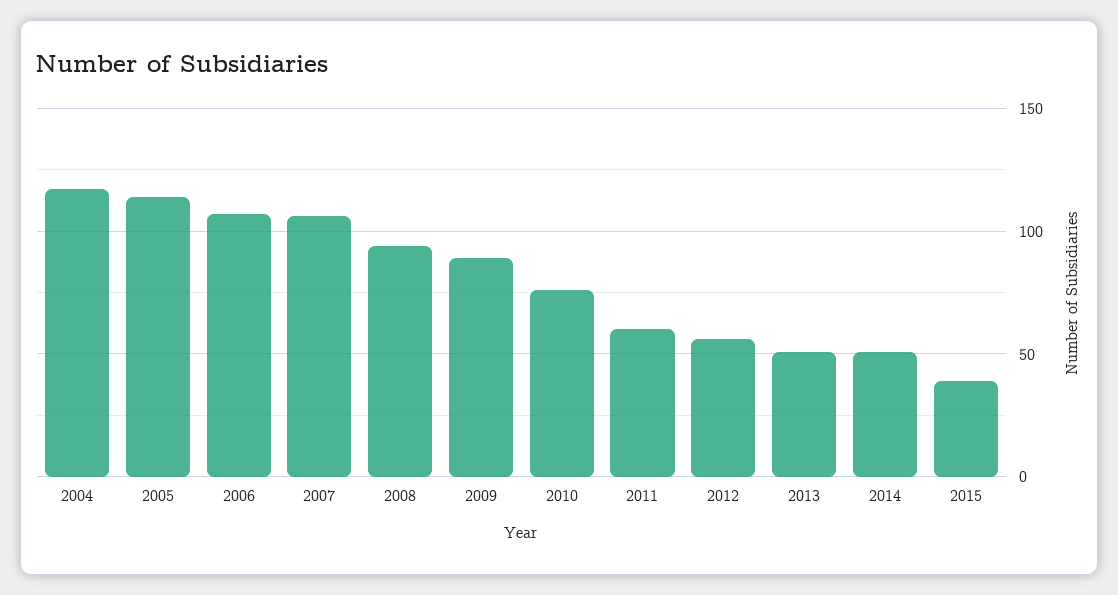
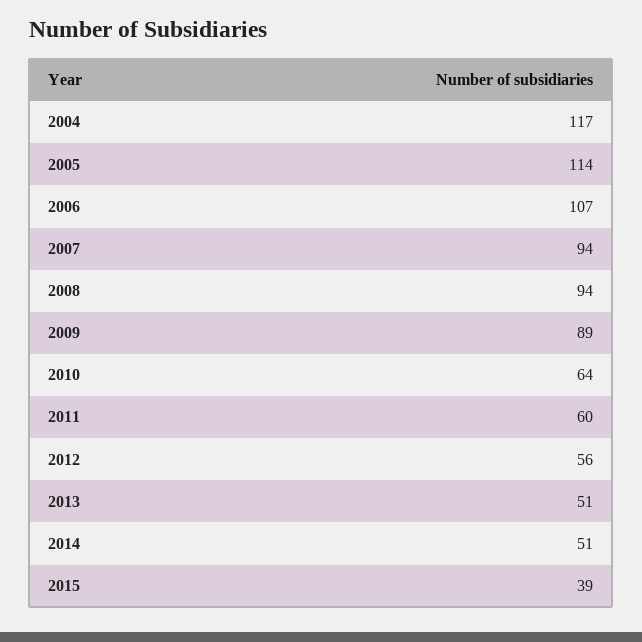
  {
    "2004": 117,
    "2005": 114,
    "2006": 107,
-   "2007": 105,
+   "2007": 94,
    "2008": 94,
    "2009": 89,
-   "2010": 75,
+   "2010": 64,
    "2011": 60,
    "2012": 56,
    "2013": 51,
    "2014": 51,
    "2015": 39
  }

